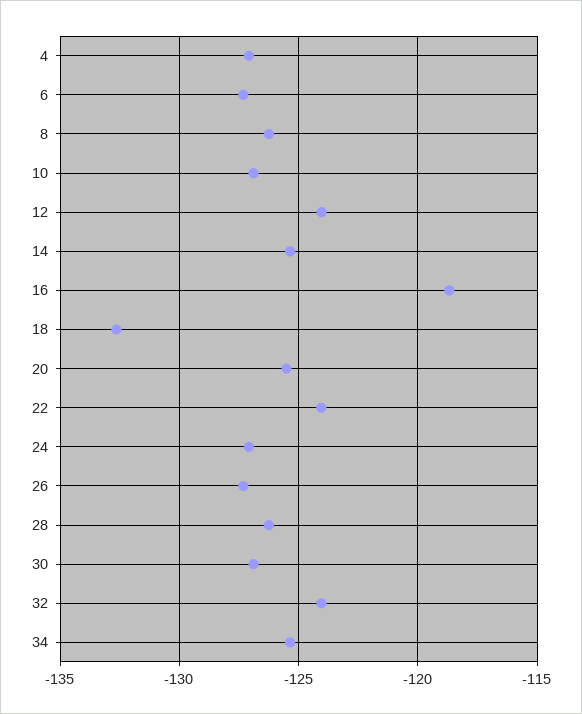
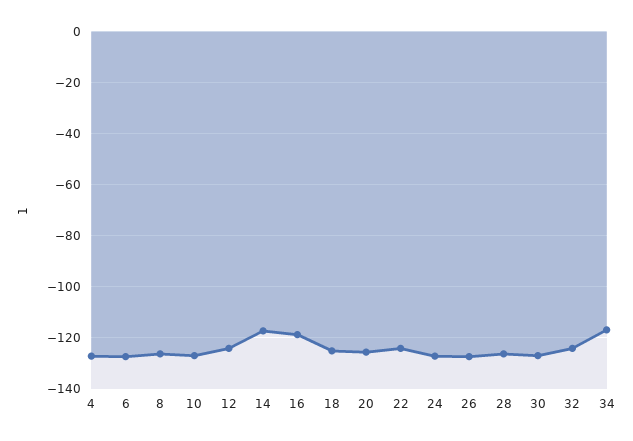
  {
    "4": -127,
    "6": -127.5,
    "8": -126.5,
    "10": -127,
    "12": -124,
-   "14": -125.5,
+   "14": -117.5,
    "16": -118.5,
-   "18": -132.5,
+   "18": -125,
    "20": -125.5,
    "22": -124,
    "24": -127,
    "26": -127.5,
    "28": -126.5,
    "30": -127,
    "32": -124,
-   "34": -125.5
+   "34": -117.5
  }

